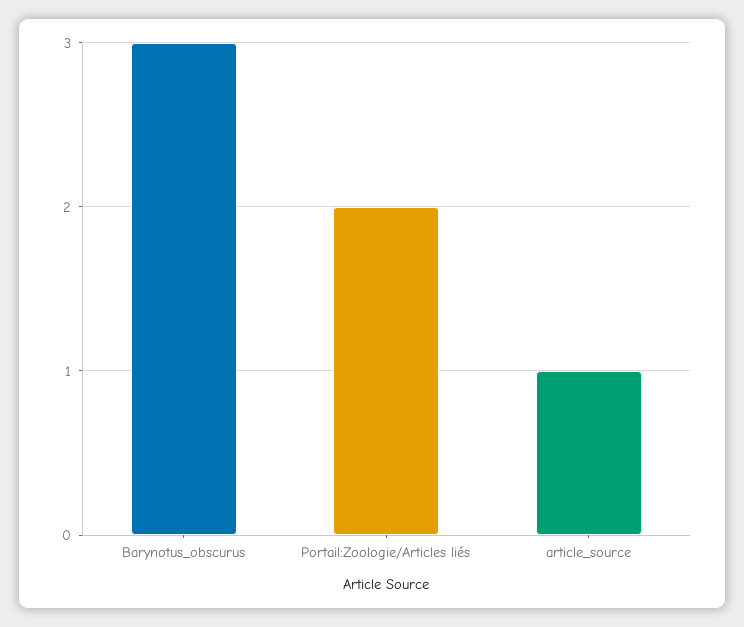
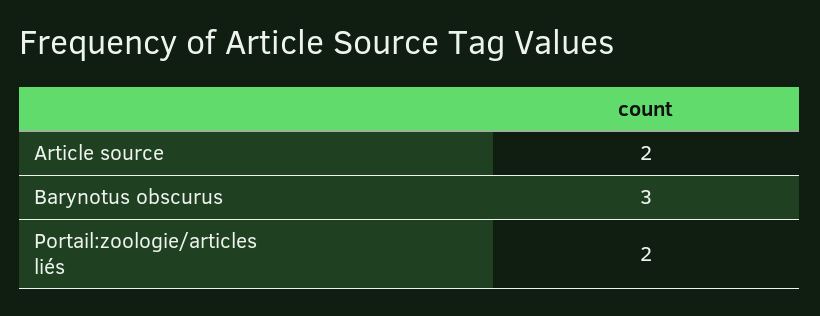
  {
    "Barynotus_obscurus": 3,
    "Portail:Zoologie/Articles liés": 2,
-   "article_source": 1
+   "article_source": 2
  }

